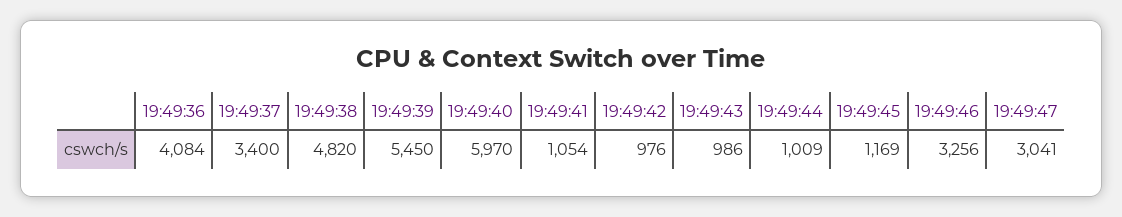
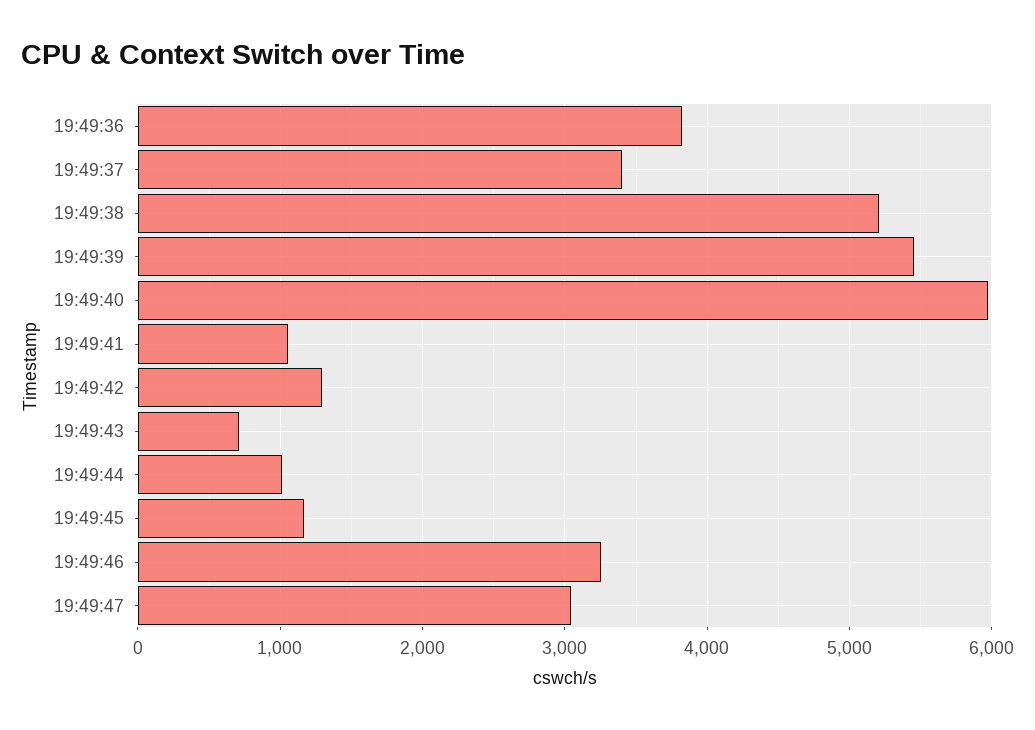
  {
-   "19:49:36": 4084,
+   "19:49:36": 3800,
    "19:49:37": 3400,
-   "19:49:38": 4820,
+   "19:49:38": 5200,
    "19:49:39": 5450,
    "19:49:40": 5970,
    "19:49:41": 1054,
-   "19:49:42": 976,
+   "19:49:42": 1300,
-   "19:49:43": 986,
+   "19:49:43": 700,
    "19:49:44": 1009,
    "19:49:45": 1169,
    "19:49:46": 3256,
    "19:49:47": 3041
  }

